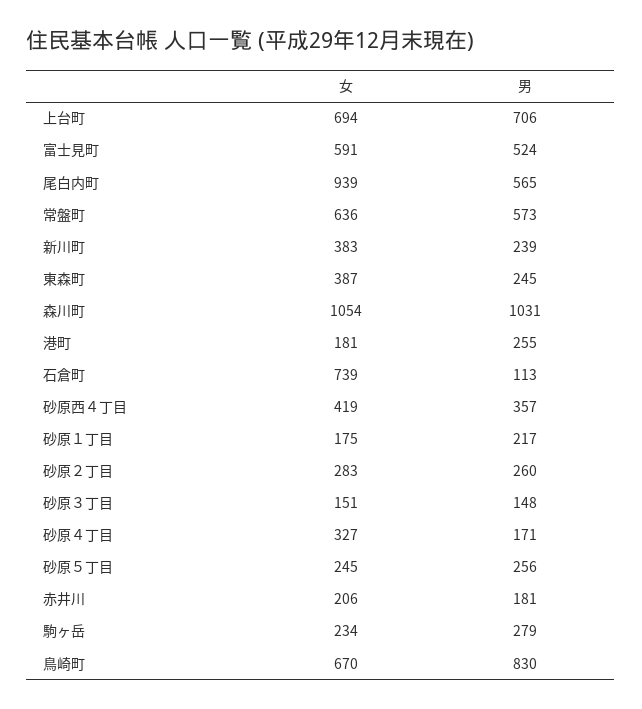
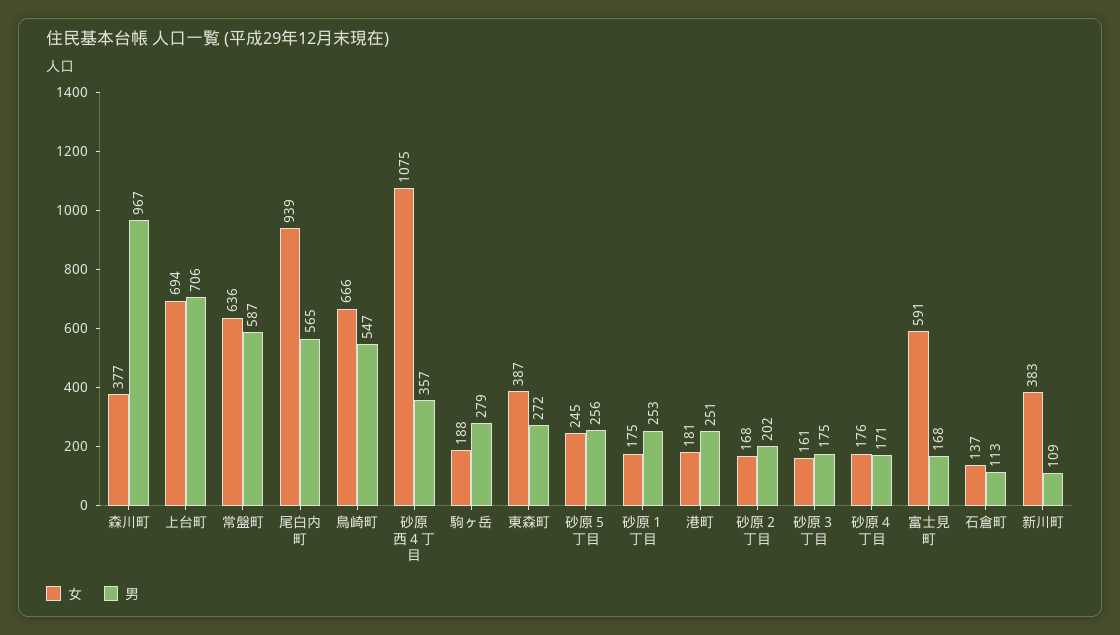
  {
    "女": {
      "上台町": 694,
      "富士見町": 591,
      "尾白内町": 939,
      "常盤町": 636,
      "新川町": 383,
      "東森町": 387,
-     "森川町": 1054,
+     "森川町": 377,
      "港町": 181,
-     "石倉町": 739,
+     "石倉町": 137,
-     "砂原西４丁目": 419,
+     "砂原西４丁目": 1075,
      "砂原１丁目": 175,
-     "砂原２丁目": 283,
+     "砂原２丁目": 168,
-     "砂原３丁目": 151,
+     "砂原３丁目": 161,
-     "砂原４丁目": 327,
+     "砂原４丁目": 176,
      "砂原５丁目": 245,
-     "赤井川": 206,
-     "駒ヶ岳": 234,
+     "駒ヶ岳": 188,
-     "鳥崎町": 670
+     "鳥崎町": 666
    },
    "男": {
      "上台町": 706,
-     "富士見町": 524,
+     "富士見町": 168,
      "尾白内町": 565,
-     "常盤町": 573,
+     "常盤町": 587,
-     "新川町": 239,
+     "新川町": 109,
-     "東森町": 245,
+     "東森町": 272,
-     "森川町": 1031,
+     "森川町": 967,
-     "港町": 255,
+     "港町": 251,
      "石倉町": 113,
      "砂原西４丁目": 357,
-     "砂原１丁目": 217,
+     "砂原１丁目": 253,
-     "砂原２丁目": 260,
+     "砂原２丁目": 202,
-     "砂原３丁目": 148,
+     "砂原３丁目": 175,
      "砂原４丁目": 171,
      "砂原５丁目": 256,
-     "赤井川": 181,
      "駒ヶ岳": 279,
-     "鳥崎町": 830
+     "鳥崎町": 547
    }
  }

